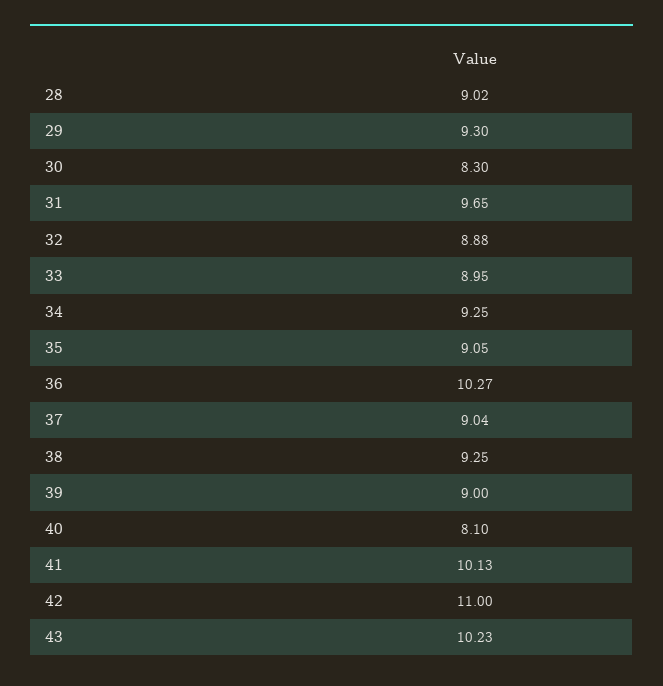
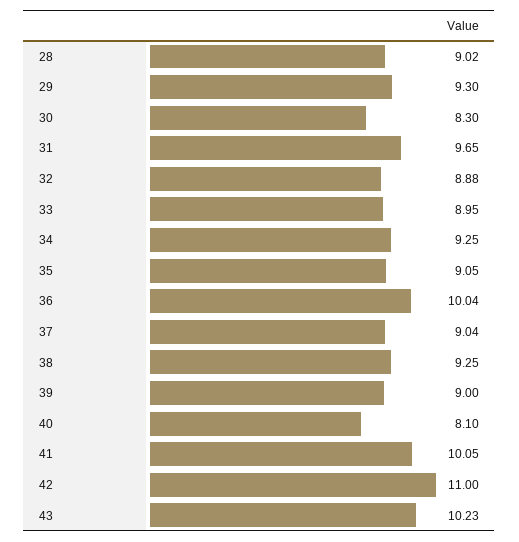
  {
    "28": 9.02,
    "29": 9.3,
    "30": 8.3,
    "31": 9.65,
    "32": 8.88,
    "33": 8.95,
    "34": 9.25,
    "35": 9.05,
-   "36": 10.27,
+   "36": 10.04,
    "37": 9.04,
    "38": 9.25,
    "39": 9,
    "40": 8.1,
-   "41": 10.13,
+   "41": 10.05,
    "42": 11,
    "43": 10.23
  }

